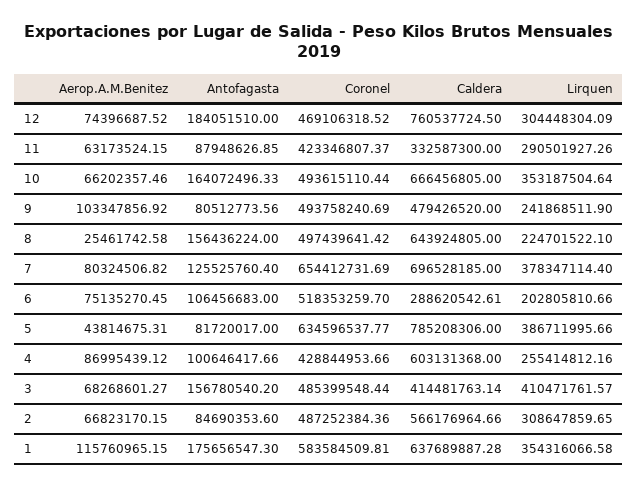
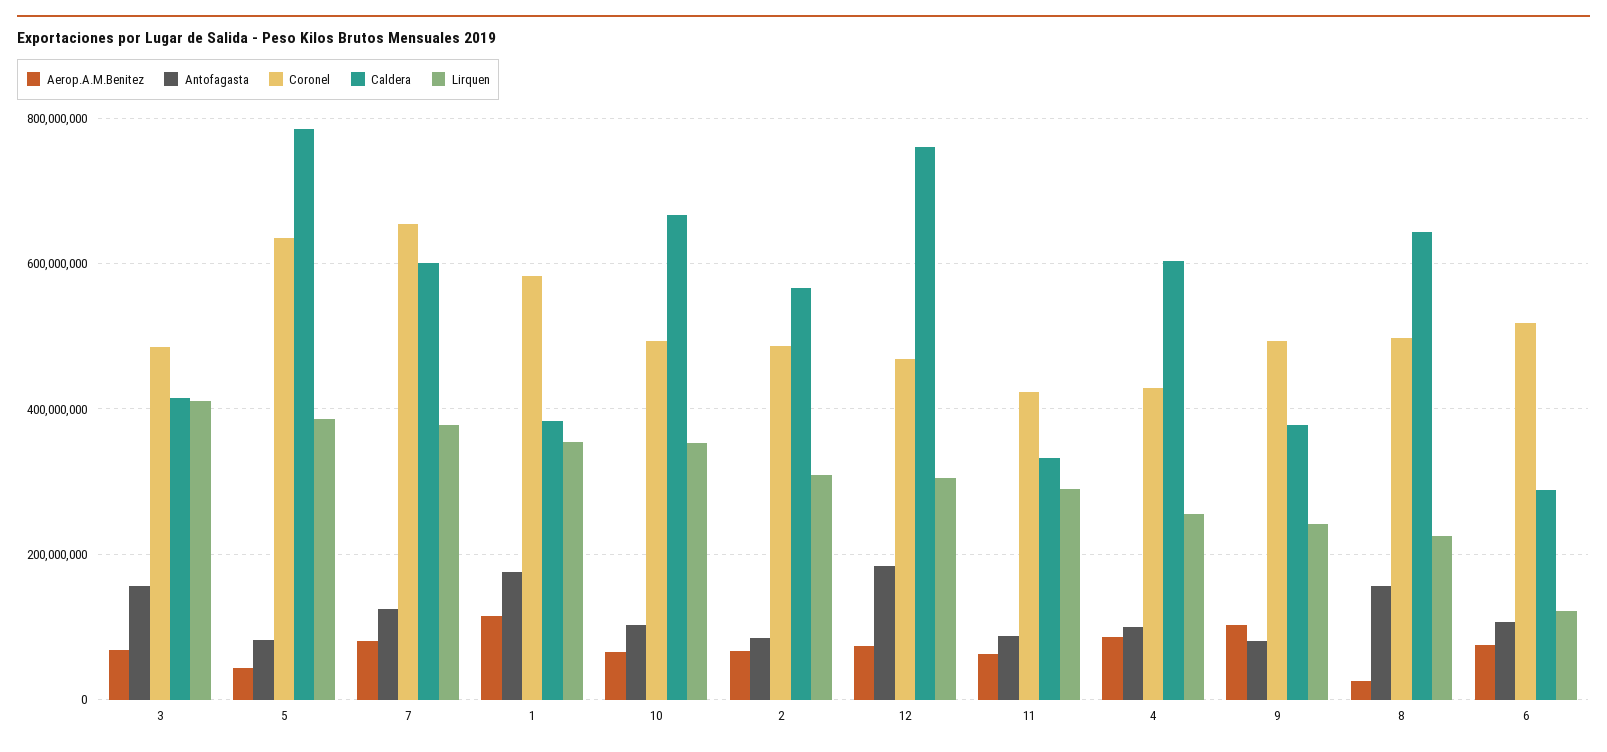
  {
    "Aerop.A.M.Benitez": {
      "12": 74396687.52,
      "11": 63173524.15,
      "10": 66202357.46,
      "9": 103347856.92,
      "8": 25461742.58,
      "7": 80324506.82,
      "6": 75135270.45,
      "5": 43814675.31,
      "4": 86995439.12,
      "3": 68268601.27,
      "2": 66823170.15,
      "1": 115760965.15
    },
    "Antofagasta": {
      "12": 184051510,
      "11": 87948626.85,
-     "10": 164072496.33,
+     "10": 100000000,
      "9": 80512773.56,
      "8": 156436224,
      "7": 125525760.4,
      "6": 106456683,
      "5": 81720017,
      "4": 100646417.66,
      "3": 156780540.2,
      "2": 84690353.6,
      "1": 175656547.3
    },
    "Coronel": {
      "12": 469106318.52,
      "11": 423346807.37,
      "10": 493615110.44,
      "9": 493758240.69,
      "8": 497439641.42,
      "7": 654412731.69,
      "6": 518353259.7,
      "5": 634596537.77,
      "4": 428844953.66,
      "3": 485399548.44,
      "2": 487252384.36,
      "1": 583584509.81
    },
    "Caldera": {
      "12": 760537724.5,
      "11": 332587300,
      "10": 666456805,
-     "9": 479426520,
+     "9": 380000000,
      "8": 643924805,
-     "7": 696528185,
+     "7": 600000000,
      "6": 288620542.61,
      "5": 785208306,
      "4": 603131368,
      "3": 414481763.14,
      "2": 566176964.66,
-     "1": 637689887.28
+     "1": 380000000
    },
    "Lirquen": {
      "12": 304448304.09,
      "11": 290501927.26,
      "10": 353187504.64,
      "9": 241868511.9,
      "8": 224701522.1,
      "7": 378347114.4,
-     "6": 202805810.66,
+     "6": 120000000,
      "5": 386711995.66,
      "4": 255414812.16,
      "3": 410471761.57,
      "2": 308647859.65,
      "1": 354316066.58
    }
  }

